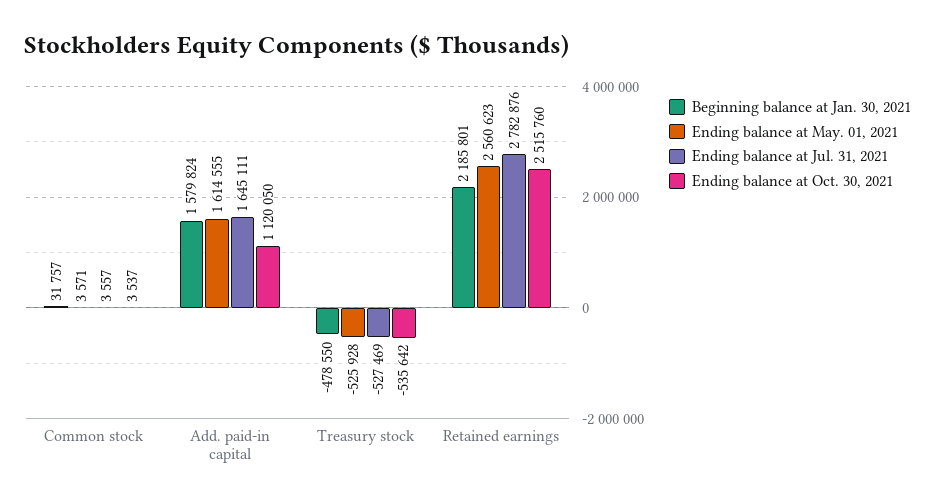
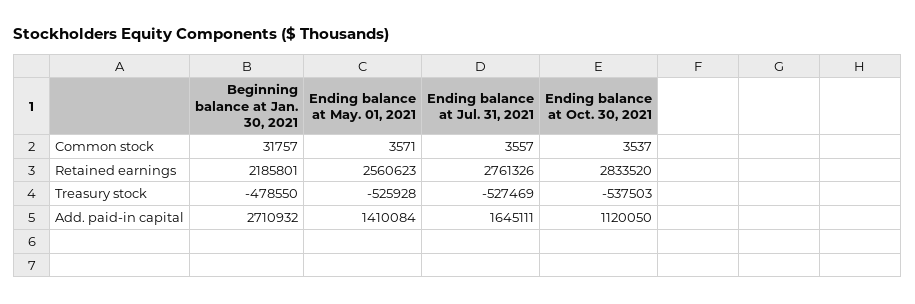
  {
    "Beginning balance at Jan. 30, 2021": {
      "Common stock": 31757,
-     "Add. paid-in capital": 1579824,
+     "Add. paid-in capital": 2710932,
      "Treasury stock": -478550,
      "Retained earnings": 2185801
    },
    "Ending balance at May. 01, 2021": {
      "Common stock": 3571,
-     "Add. paid-in capital": 1614555,
+     "Add. paid-in capital": 1410084,
      "Treasury stock": -525928,
      "Retained earnings": 2560623
    },
    "Ending balance at Jul. 31, 2021": {
      "Common stock": 3557,
      "Add. paid-in capital": 1645111,
      "Treasury stock": -527469,
-     "Retained earnings": 2782876
+     "Retained earnings": 2761326
    },
    "Ending balance at Oct. 30, 2021": {
      "Common stock": 3537,
      "Add. paid-in capital": 1120050,
-     "Treasury stock": -535642,
+     "Treasury stock": -537503,
-     "Retained earnings": 2515760
+     "Retained earnings": 2833520
    }
  }

